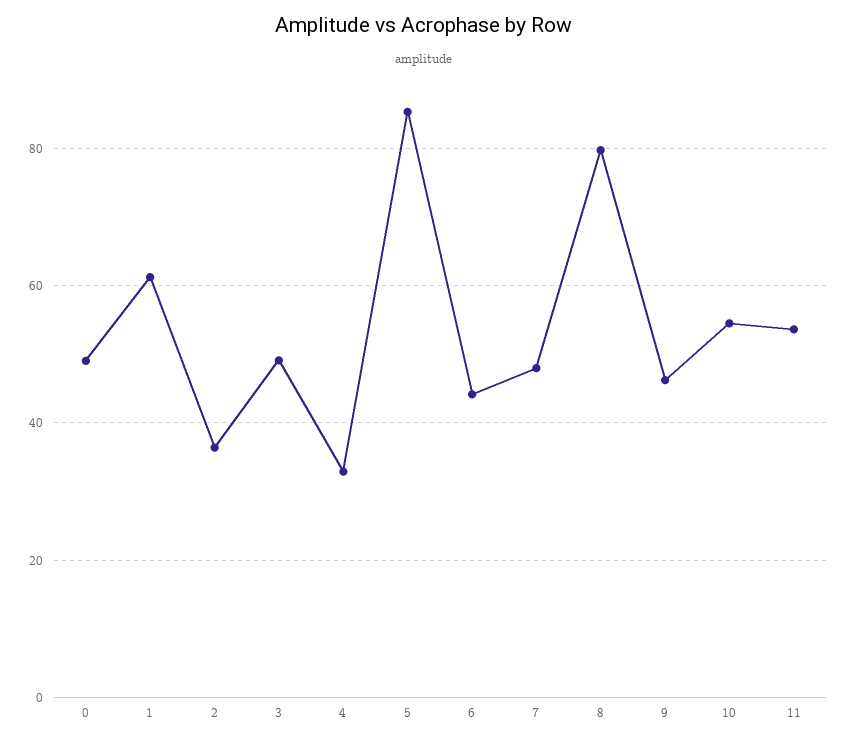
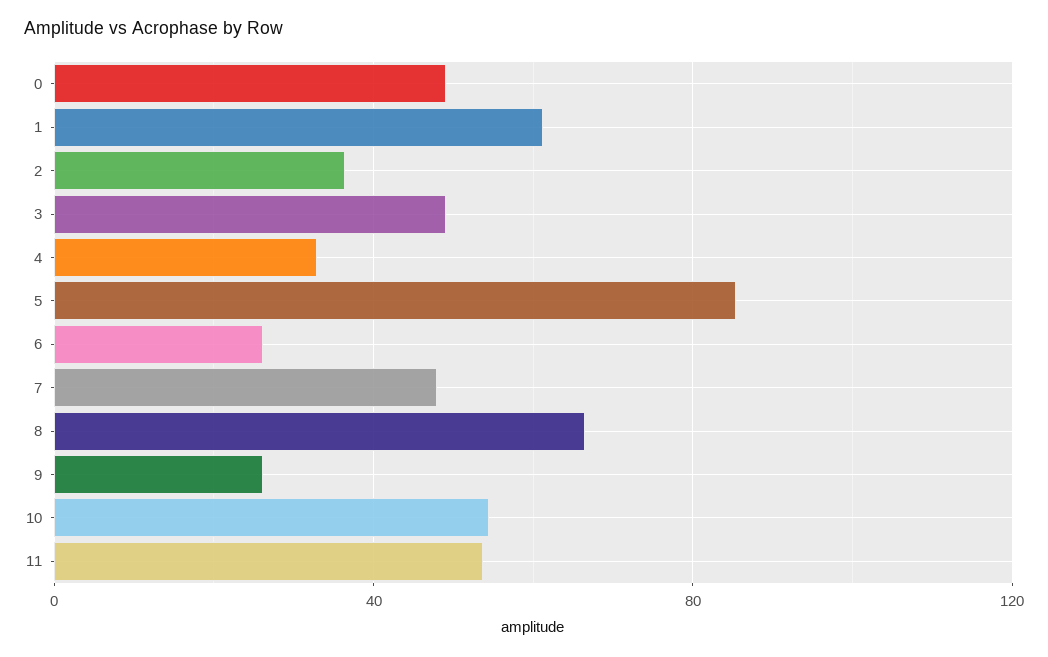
  {
    "0": 50,
    "1": 62,
    "2": 36,
    "3": 50,
    "4": 32,
    "5": 86,
-   "6": 44,
+   "6": 25,
    "7": 48,
-   "8": 80,
+   "8": 65,
-   "9": 46,
+   "9": 25,
    "10": 54,
    "11": 54
  }

